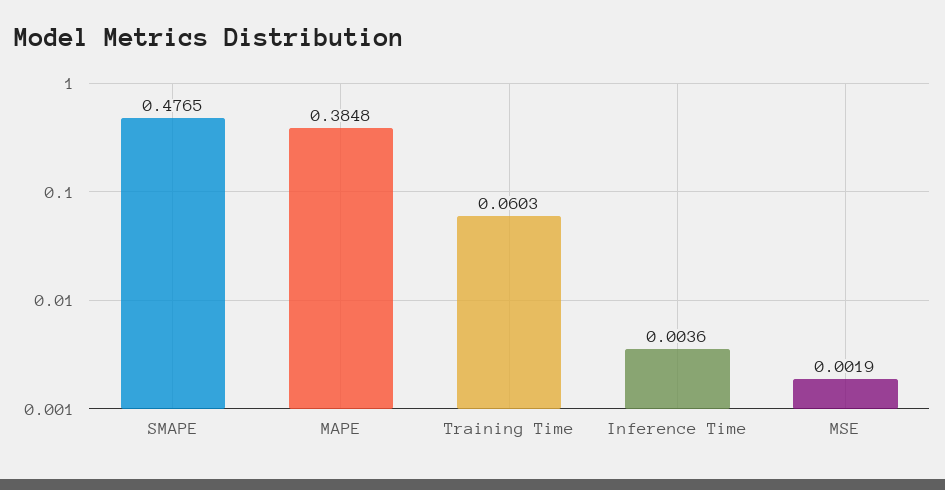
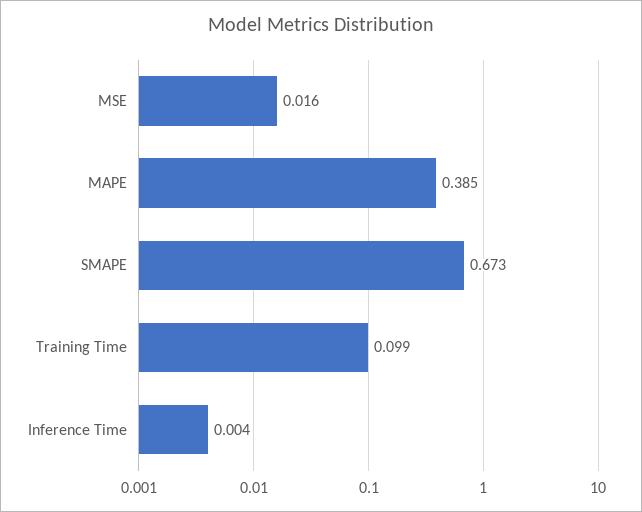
  {
-   "SMAPE": 0.4765,
+   "SMAPE": 0.673,
    "MAPE": 0.3848,
-   "Training Time": 0.0603,
+   "Training Time": 0.099,
    "Inference Time": 0.0036,
-   "MSE": 0.0019
+   "MSE": 0.016
  }

